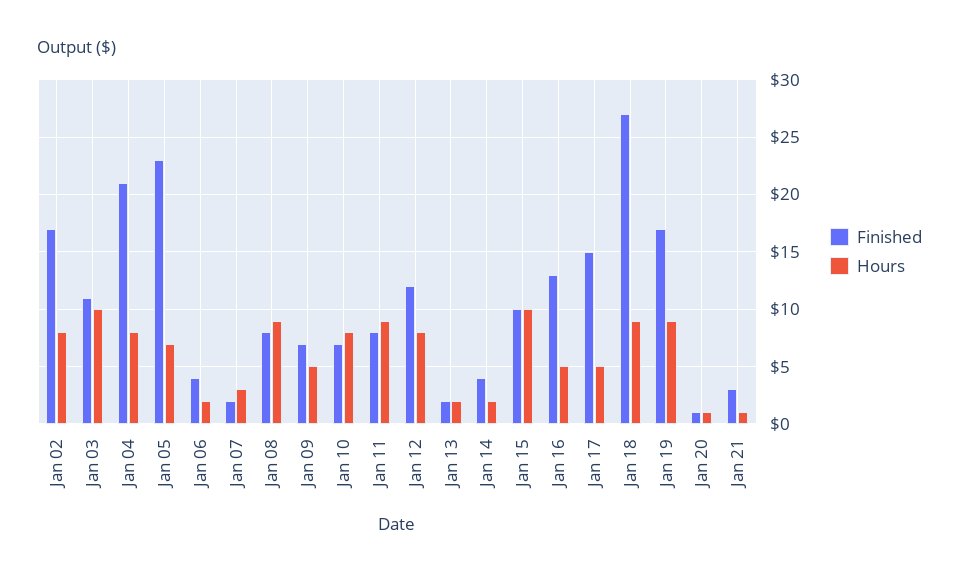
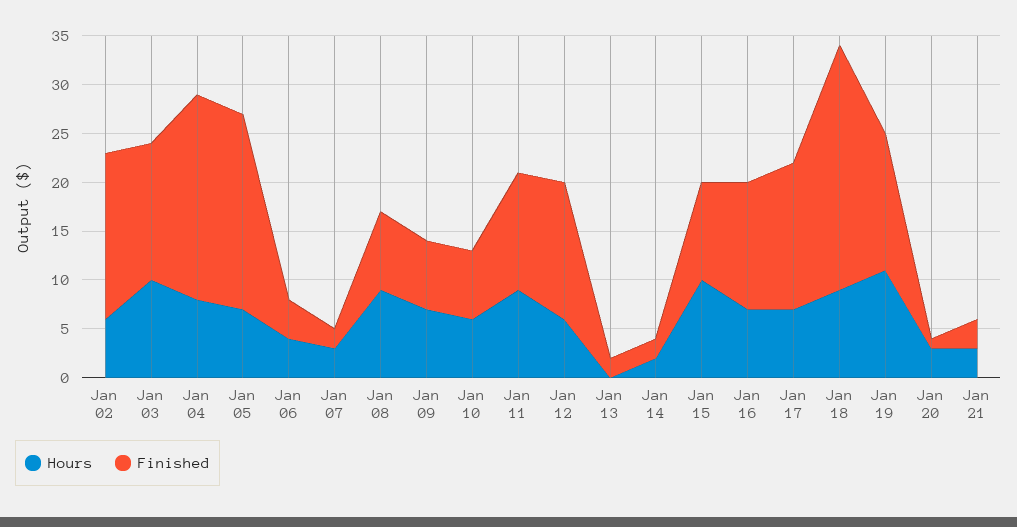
  {
    "Finished": {
      "Jan 02": 17,
-     "Jan 03": 11,
+     "Jan 03": 14,
      "Jan 04": 21,
-     "Jan 05": 23,
+     "Jan 05": 20,
      "Jan 06": 4,
      "Jan 07": 2,
      "Jan 08": 8,
      "Jan 09": 7,
      "Jan 10": 7,
-     "Jan 11": 8,
+     "Jan 11": 12,
-     "Jan 12": 12,
+     "Jan 12": 14,
      "Jan 13": 2,
-     "Jan 14": 4,
+     "Jan 14": 2,
      "Jan 15": 10,
      "Jan 16": 13,
      "Jan 17": 15,
-     "Jan 18": 27,
+     "Jan 18": 25,
-     "Jan 19": 17,
+     "Jan 19": 14,
      "Jan 20": 1,
      "Jan 21": 3
    },
    "Hours": {
-     "Jan 02": 8,
+     "Jan 02": 6,
      "Jan 03": 10,
      "Jan 04": 8,
      "Jan 05": 7,
-     "Jan 06": 2,
+     "Jan 06": 4,
      "Jan 07": 3,
      "Jan 08": 9,
-     "Jan 09": 5,
+     "Jan 09": 7,
-     "Jan 10": 8,
+     "Jan 10": 6,
      "Jan 11": 9,
-     "Jan 12": 8,
+     "Jan 12": 6,
-     "Jan 13": 2,
+     "Jan 13": 0,
      "Jan 14": 2,
      "Jan 15": 10,
-     "Jan 16": 5,
+     "Jan 16": 7,
-     "Jan 17": 5,
+     "Jan 17": 7,
      "Jan 18": 9,
-     "Jan 19": 9,
+     "Jan 19": 11,
-     "Jan 20": 1,
+     "Jan 20": 3,
-     "Jan 21": 1
+     "Jan 21": 3
    }
  }

